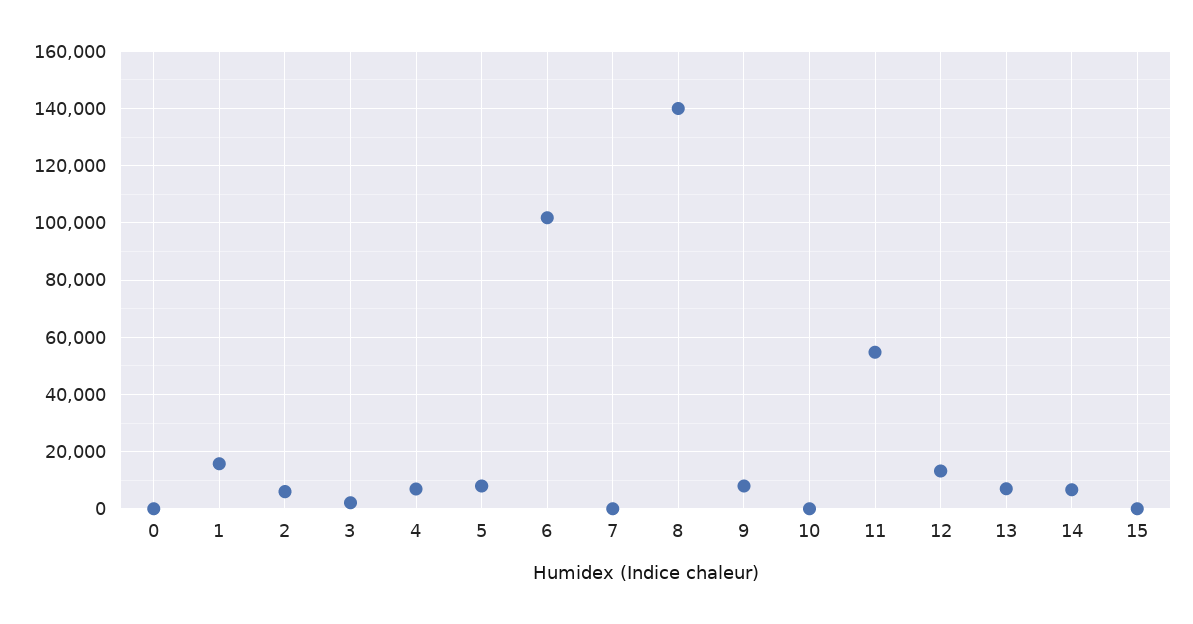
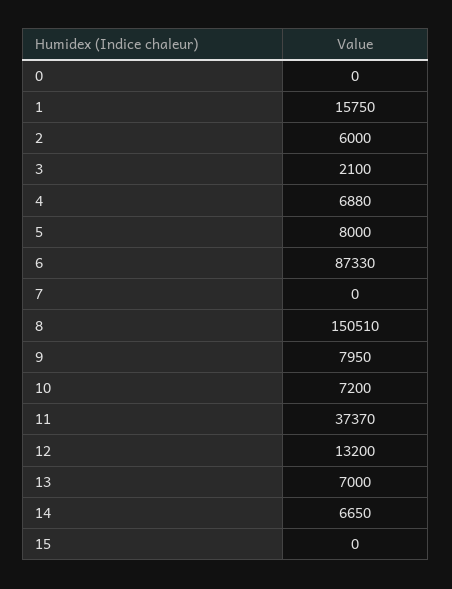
  {
    "0": 0,
    "1": 15750,
    "2": 6000,
    "3": 2100,
    "4": 6880,
    "5": 8000,
-   "6": 102500,
+   "6": 87330,
    "7": 0,
-   "8": 140000,
+   "8": 150510,
    "9": 7950,
-   "10": 0,
+   "10": 7200,
-   "11": 55000,
+   "11": 37370,
    "12": 13200,
    "13": 7000,
    "14": 6650,
    "15": 0
  }

